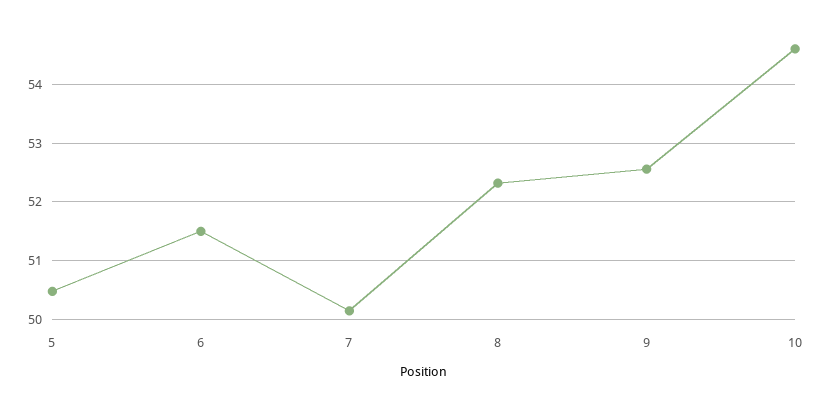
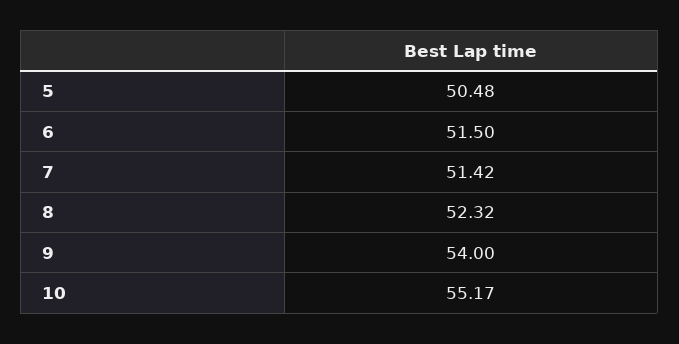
  {
    "5": 50.48,
    "6": 51.5,
-   "7": 50.2,
+   "7": 51.42,
    "8": 52.32,
-   "9": 52.6,
+   "9": 54,
-   "10": 54.6
+   "10": 55.17
  }

